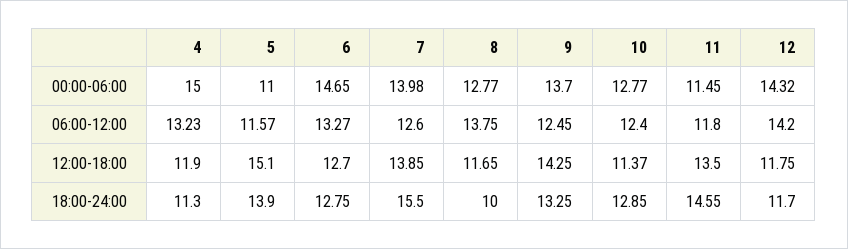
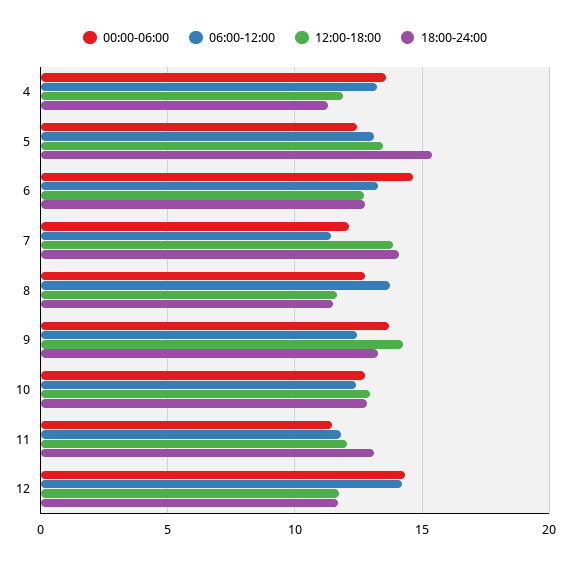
  {
    "00:00-06:00": {
-     "4": 15,
+     "4": 13.5,
-     "5": 11,
+     "5": 12.5,
      "6": 14.65,
-     "7": 13.98,
+     "7": 12,
      "8": 12.77,
      "9": 13.7,
      "10": 12.77,
      "11": 11.45,
      "12": 14.32
    },
    "06:00-12:00": {
      "4": 13.23,
-     "5": 11.57,
+     "5": 13,
      "6": 13.27,
-     "7": 12.6,
+     "7": 11.5,
      "8": 13.75,
      "9": 12.45,
      "10": 12.4,
      "11": 11.8,
      "12": 14.2
    },
    "12:00-18:00": {
      "4": 11.9,
-     "5": 15.1,
+     "5": 13.5,
      "6": 12.7,
      "7": 13.85,
      "8": 11.65,
      "9": 14.25,
-     "10": 11.37,
+     "10": 13,
-     "11": 13.5,
+     "11": 12,
      "12": 11.75
    },
    "18:00-24:00": {
      "4": 11.3,
-     "5": 13.9,
+     "5": 15.5,
      "6": 12.75,
-     "7": 15.5,
+     "7": 14,
-     "8": 10,
+     "8": 11.5,
      "9": 13.25,
      "10": 12.85,
-     "11": 14.55,
+     "11": 13,
      "12": 11.7
    }
  }

